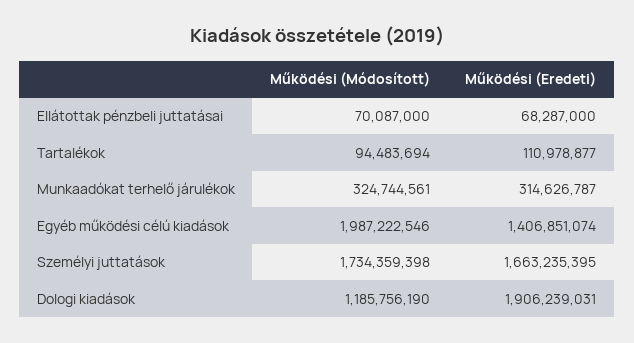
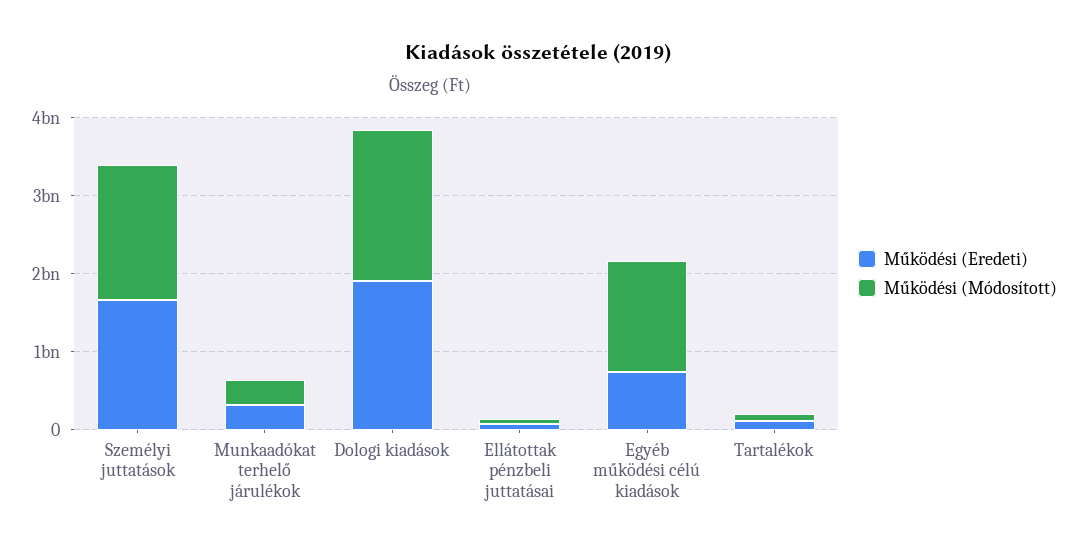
  {
    "Működési (Módosított)": {
      "Ellátottak pénzbeli juttatásai": 70087000,
      "Tartalékok": 94483694,
      "Munkaadókat terhelő járulékok": 324744561,
-     "Egyéb működési célú kiadások": 1987222546,
+     "Egyéb működési célú kiadások": 1400000000,
      "Személyi juttatások": 1734359398,
-     "Dologi kiadások": 1185756190
+     "Dologi kiadások": 2000000000
    },
    "Működési (Eredeti)": {
      "Ellátottak pénzbeli juttatásai": 68287000,
      "Tartalékok": 110978877,
      "Munkaadókat terhelő járulékok": 314626787,
-     "Egyéb működési célú kiadások": 1406851074,
+     "Egyéb működési célú kiadások": 800000000,
      "Személyi juttatások": 1663235395,
      "Dologi kiadások": 1906239031
    }
  }

